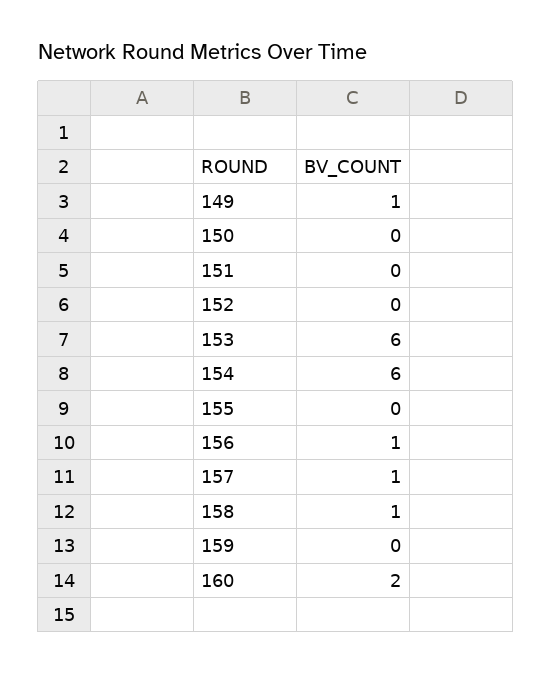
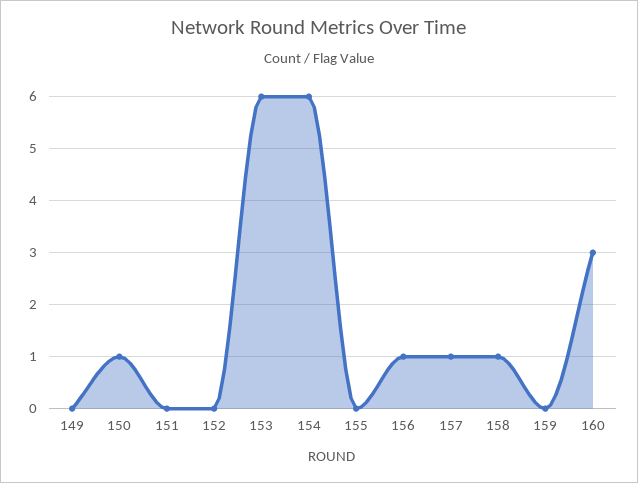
  {
-   "149": 1,
+   "149": 0,
-   "150": 0,
+   "150": 1,
    "151": 0,
    "152": 0,
    "153": 6,
    "154": 6,
    "155": 0,
    "156": 1,
    "157": 1,
    "158": 1,
    "159": 0,
-   "160": 2
+   "160": 3
  }

